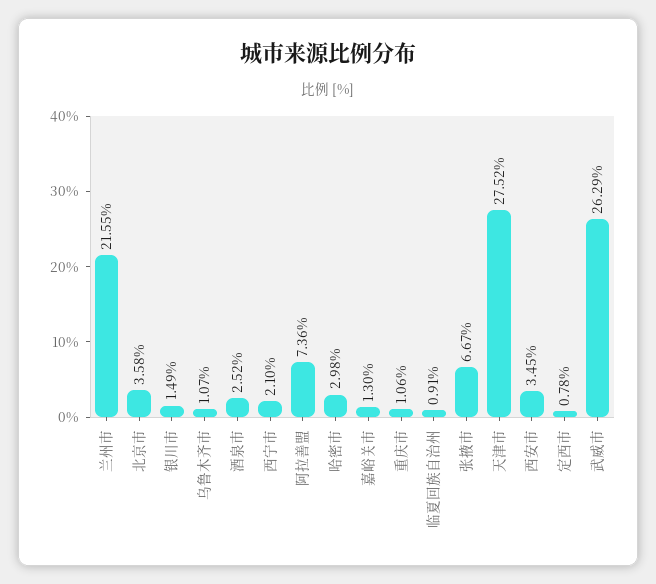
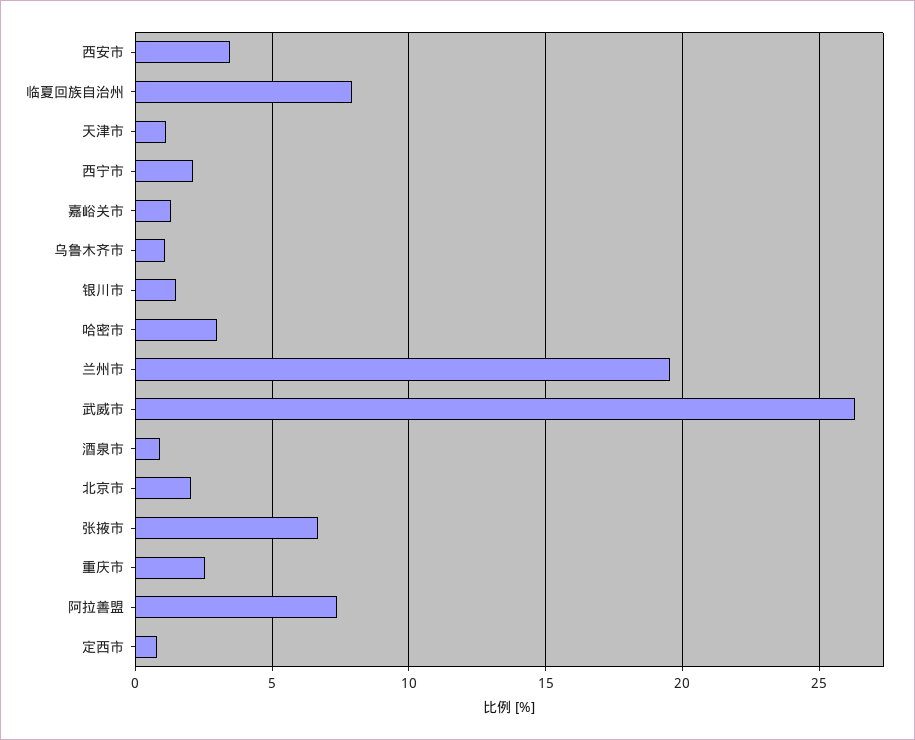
  {
-   "兰州市": 21.55,
+   "兰州市": 19.5,
-   "北京市": 3.58,
+   "北京市": 2,
    "银川市": 1.49,
    "乌鲁木齐市": 1.07,
-   "酒泉市": 2.52,
+   "酒泉市": 1,
    "西宁市": 2.1,
    "阿拉善盟": 7.36,
    "哈密市": 2.98,
    "嘉峪关市": 1.3,
-   "重庆市": 1.06,
+   "重庆市": 2.5,
-   "临夏回族自治州": 0.91,
+   "临夏回族自治州": 8,
    "张掖市": 6.67,
-   "天津市": 27.52,
+   "天津市": 1,
    "西安市": 3.45,
    "定西市": 0.78,
    "武威市": 26.29
  }

